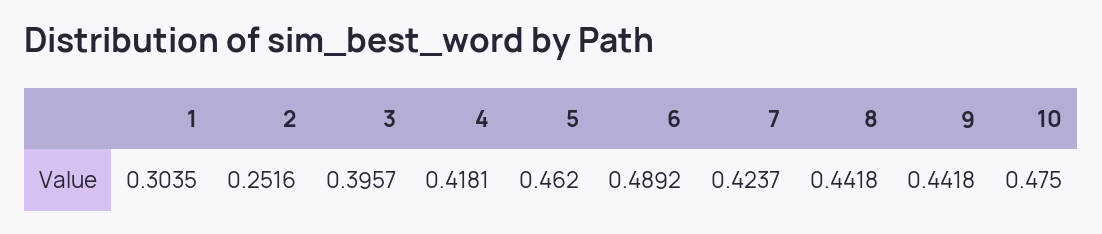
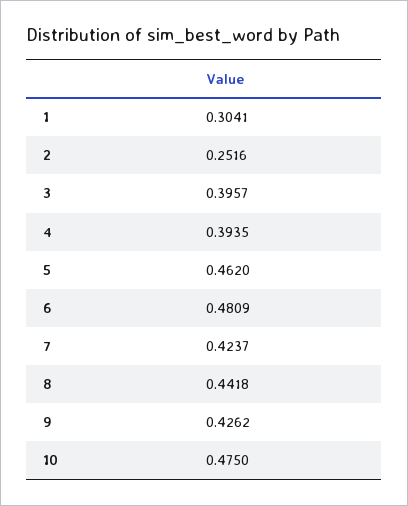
  {
-   "1": 0.3035,
+   "1": 0.3041,
    "2": 0.2516,
    "3": 0.3957,
-   "4": 0.4181,
+   "4": 0.3935,
    "5": 0.462,
-   "6": 0.4892,
+   "6": 0.4809,
    "7": 0.4237,
    "8": 0.4418,
-   "9": 0.4418,
+   "9": 0.4262,
    "10": 0.475
  }

